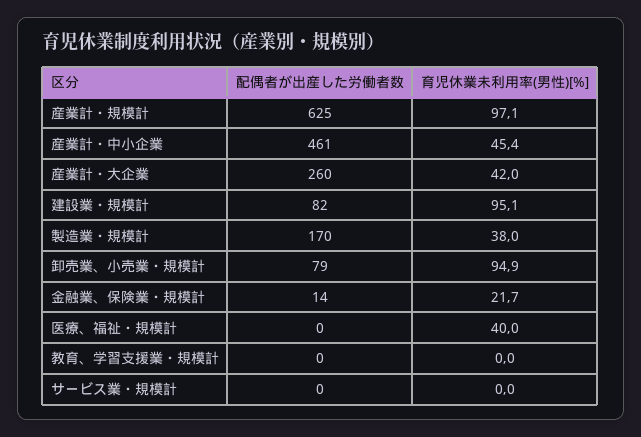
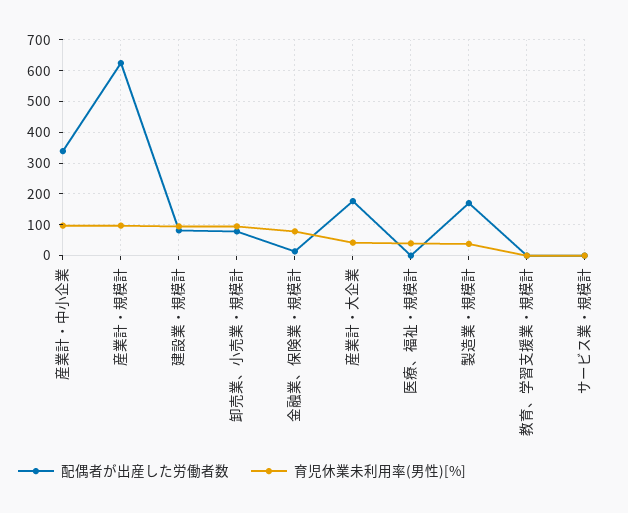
  {
    "配偶者が出産した労働者数": {
      "産業計・規模計": 625,
-     "産業計・中小企業": 461,
+     "産業計・中小企業": 340,
-     "産業計・大企業": 260,
+     "産業計・大企業": 180,
      "建設業・規模計": 82,
      "製造業・規模計": 170,
      "卸売業、小売業・規模計": 79,
      "金融業、保険業・規模計": 14,
      "医療、福祉・規模計": 0,
      "教育、学習支援業・規模計": 0,
      "サービス業・規模計": 0
    },
    "育児休業未利用率(男性)[%]": {
      "産業計・規模計": 97.1,
-     "産業計・中小企業": 45.4,
+     "産業計・中小企業": 100,
      "産業計・大企業": 42,
      "建設業・規模計": 95.1,
      "製造業・規模計": 38,
      "卸売業、小売業・規模計": 94.9,
-     "金融業、保険業・規模計": 21.7,
+     "金融業、保険業・規模計": 80,
      "医療、福祉・規模計": 40,
      "教育、学習支援業・規模計": 0,
      "サービス業・規模計": 0
    }
  }

